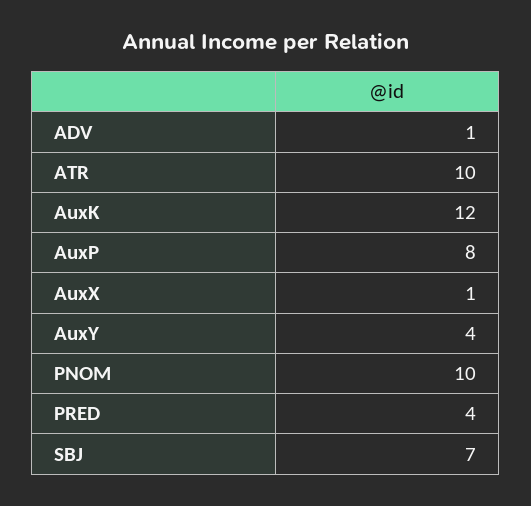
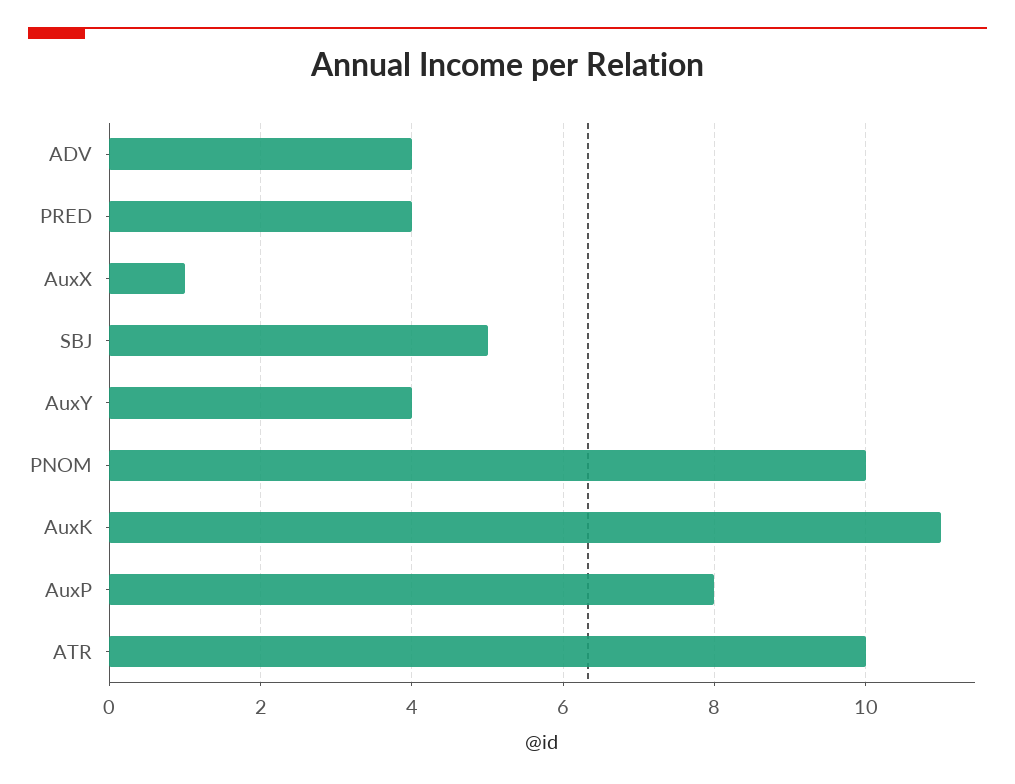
  {
-   "ADV": 1,
+   "ADV": 4,
    "ATR": 10,
-   "AuxK": 12,
+   "AuxK": 11,
    "AuxP": 8,
    "AuxX": 1,
    "AuxY": 4,
    "PNOM": 10,
    "PRED": 4,
-   "SBJ": 7
+   "SBJ": 5
  }

